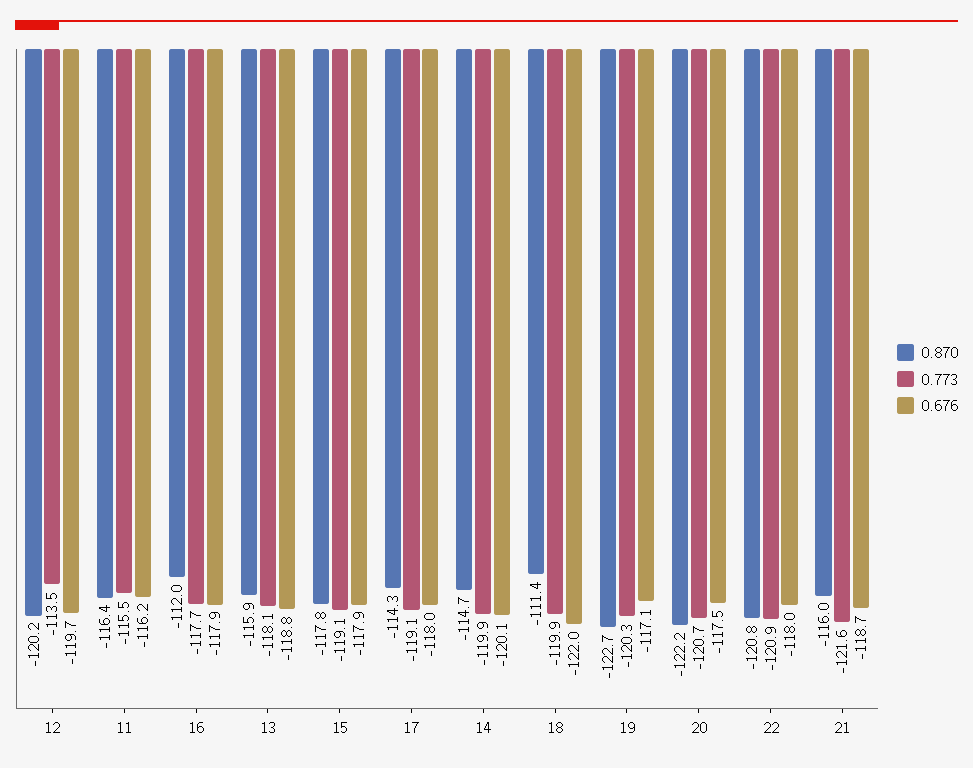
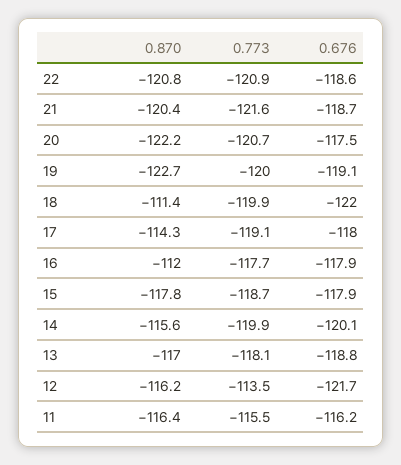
  {
    "0.870": {
-     "12": -120.2,
+     "12": -116.2,
      "11": -116.4,
      "16": -112,
-     "13": -115.9,
+     "13": -117,
      "15": -117.8,
      "17": -114.3,
-     "14": -114.7,
+     "14": -115.6,
      "18": -111.4,
      "19": -122.7,
      "20": -122.2,
      "22": -120.8,
-     "21": -116
+     "21": -120.4
    },
    "0.773": {
      "12": -113.5,
      "11": -115.5,
      "16": -117.7,
      "13": -118.1,
-     "15": -119.1,
+     "15": -118.7,
      "17": -119.1,
      "14": -119.9,
      "18": -119.9,
-     "19": -120.3,
+     "19": -120,
      "20": -120.7,
      "22": -120.9,
      "21": -121.6
    },
    "0.676": {
-     "12": -119.7,
+     "12": -121.7,
      "11": -116.2,
      "16": -117.9,
      "13": -118.8,
      "15": -117.9,
      "17": -118,
      "14": -120.1,
      "18": -122,
-     "19": -117.1,
+     "19": -119.1,
      "20": -117.5,
-     "22": -118,
+     "22": -118.6,
      "21": -118.7
    }
  }

